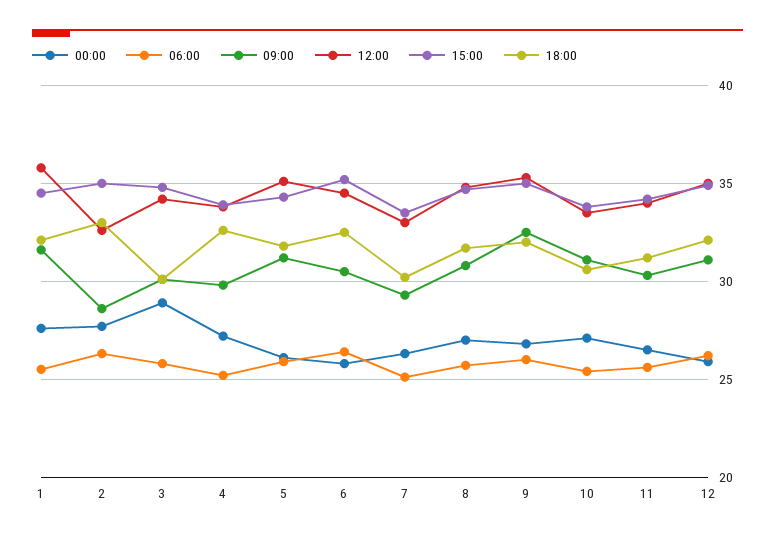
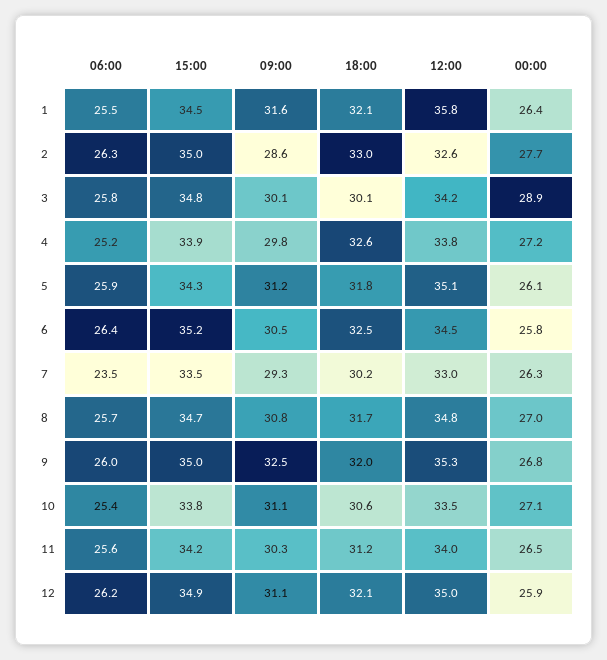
  {
    "00:00": {
-     "1": 27.5,
+     "1": 26.4,
      "2": 27.7,
      "3": 28.9,
      "4": 27.2,
      "5": 26.1,
      "6": 25.8,
      "7": 26.3,
      "8": 27,
      "9": 26.8,
      "10": 27.1,
      "11": 26.5,
      "12": 25.9
    },
    "06:00": {
      "1": 25.5,
      "2": 26.3,
      "3": 25.8,
      "4": 25.2,
      "5": 25.9,
      "6": 26.4,
-     "7": 25,
+     "7": 23.5,
      "8": 25.7,
      "9": 26,
      "10": 25.4,
      "11": 25.6,
      "12": 26.2
    },
    "09:00": {
      "1": 31.6,
      "2": 28.6,
      "3": 30.1,
      "4": 29.8,
      "5": 31.2,
      "6": 30.5,
      "7": 29.3,
      "8": 30.8,
      "9": 32.5,
      "10": 31.1,
      "11": 30.3,
      "12": 31.1
    },
    "12:00": {
      "1": 35.8,
      "2": 32.6,
      "3": 34.2,
      "4": 33.8,
      "5": 35.1,
      "6": 34.5,
      "7": 33,
      "8": 34.8,
      "9": 35.3,
      "10": 33.5,
      "11": 34,
      "12": 35
    },
    "15:00": {
      "1": 34.5,
      "2": 35,
      "3": 34.8,
      "4": 33.9,
      "5": 34.3,
      "6": 35.2,
      "7": 33.5,
      "8": 34.7,
      "9": 35,
      "10": 33.8,
      "11": 34.2,
      "12": 34.9
    },
    "18:00": {
      "1": 32.1,
      "2": 33,
      "3": 30.1,
      "4": 32.6,
      "5": 31.8,
      "6": 32.5,
      "7": 30.2,
      "8": 31.7,
      "9": 32,
      "10": 30.6,
      "11": 31.2,
      "12": 32.1
    }
  }

